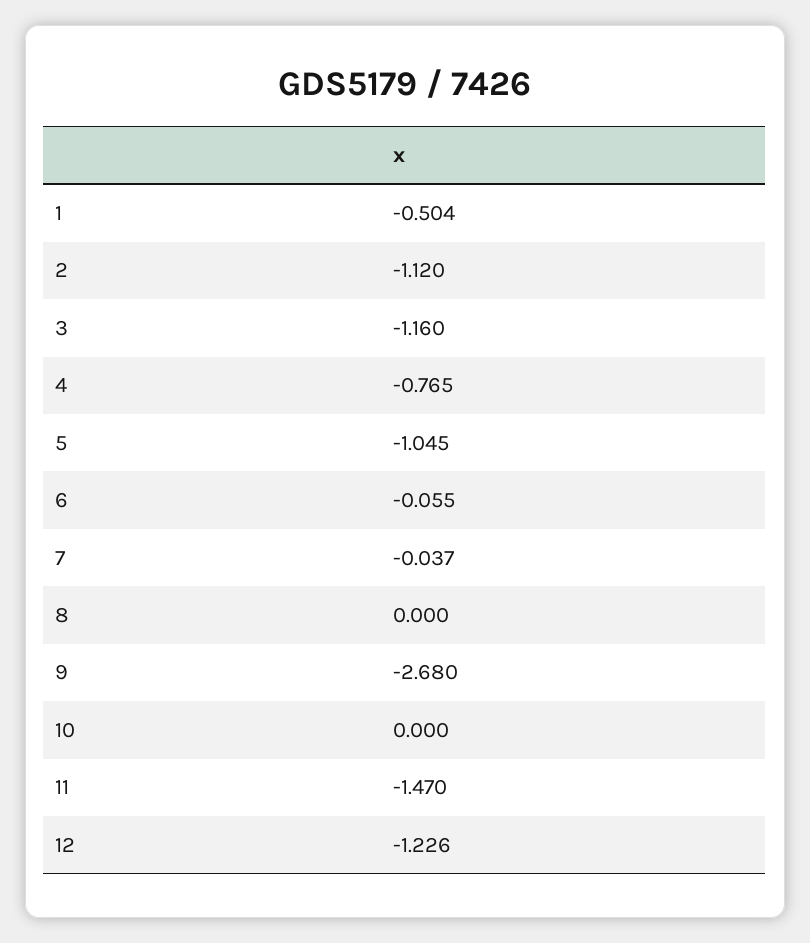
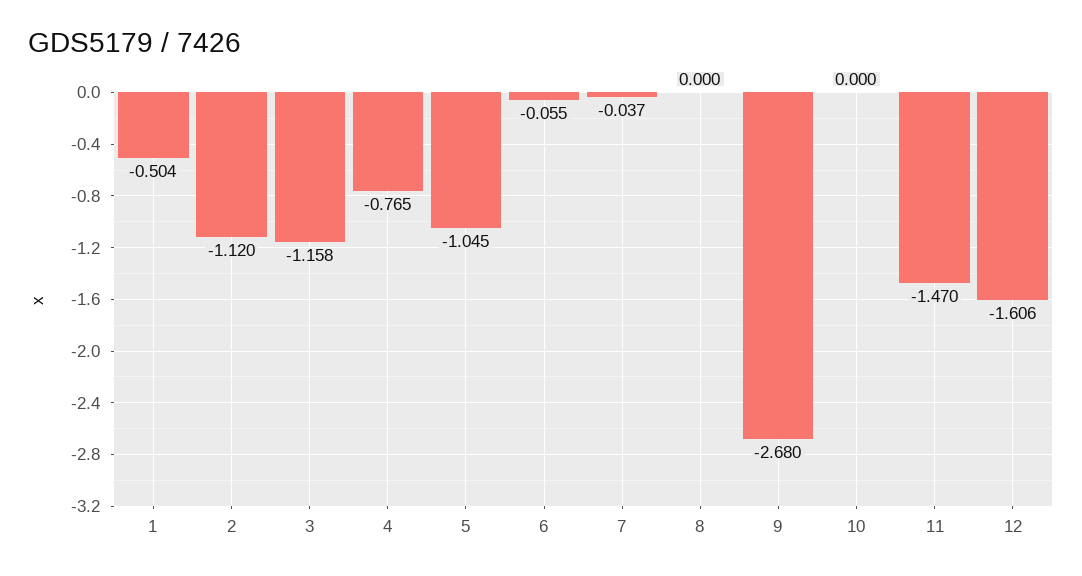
  {
    "1": -0.504,
    "2": -1.12,
-   "3": -1.16,
+   "3": -1.158,
    "4": -0.765,
    "5": -1.045,
    "6": -0.055,
    "7": -0.037,
    "8": 0,
    "9": -2.68,
    "10": 0,
    "11": -1.47,
-   "12": -1.226
+   "12": -1.606
  }

